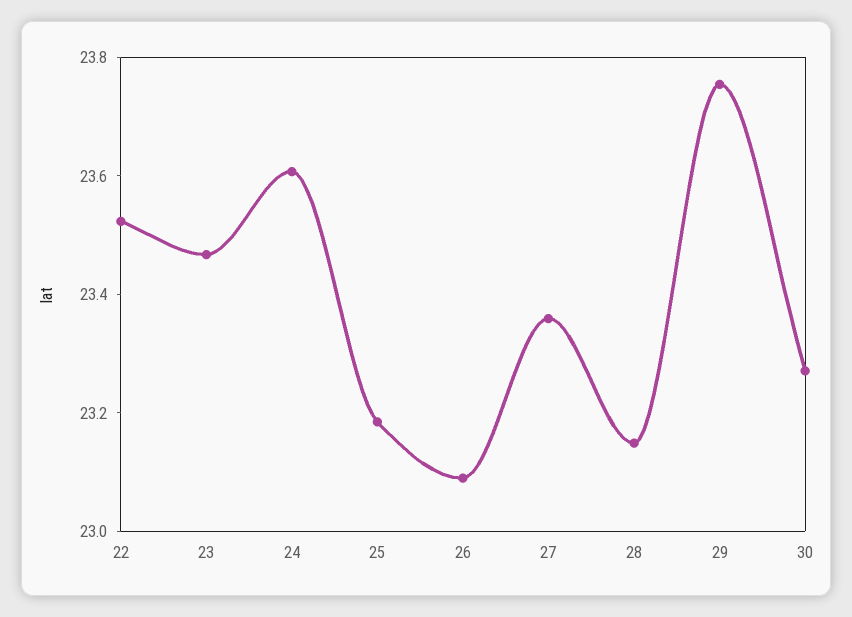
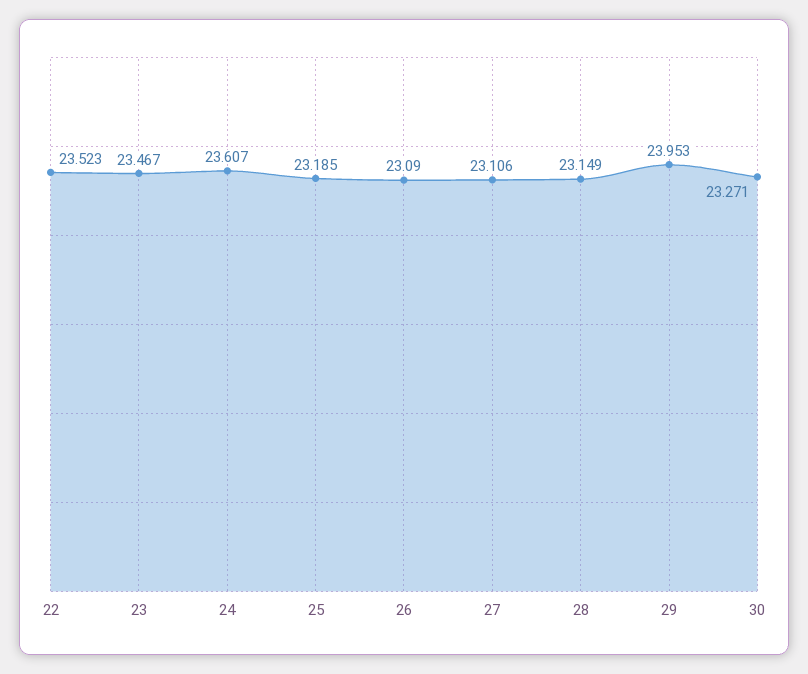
  {
    "22": 23.523,
    "23": 23.467,
    "24": 23.607,
    "25": 23.185,
    "26": 23.09,
-   "27": 23.35,
+   "27": 23.106,
    "28": 23.149,
-   "29": 23.75,
+   "29": 23.953,
    "30": 23.271
  }

